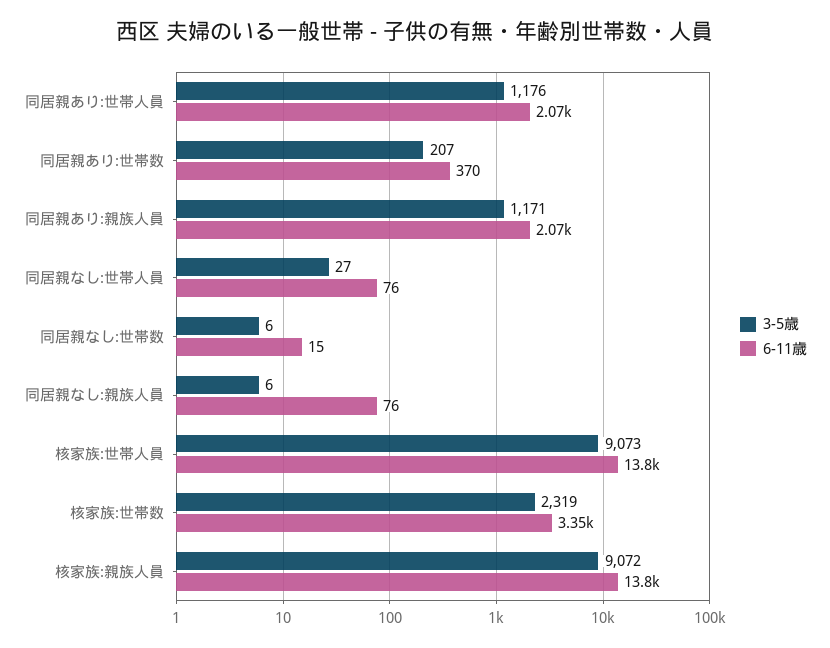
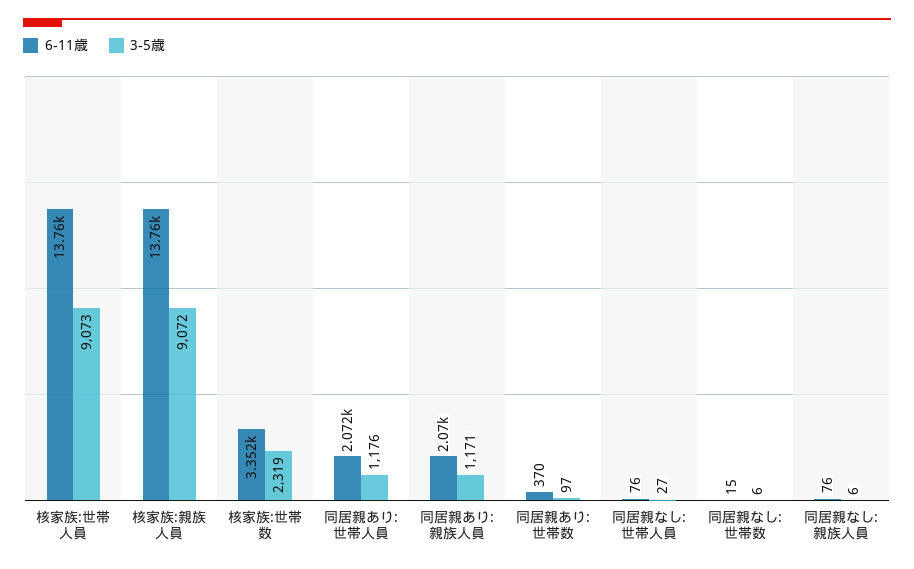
  {
    "3-5歳": {
      "同居親あり:世帯人員": 1176,
-     "同居親あり:世帯数": 207,
+     "同居親あり:世帯数": 97,
      "同居親あり:親族人員": 1171,
      "同居親なし:世帯人員": 27,
      "同居親なし:世帯数": 6,
      "同居親なし:親族人員": 6,
      "核家族:世帯人員": 9073,
      "核家族:世帯数": 2319,
      "核家族:親族人員": 9072
    },
    "6-11歳": {
      "同居親あり:世帯人員": 2072,
      "同居親あり:世帯数": 370,
      "同居親あり:親族人員": 2070,
      "同居親なし:世帯人員": 76,
      "同居親なし:世帯数": 15,
      "同居親なし:親族人員": 76,
      "核家族:世帯人員": 13760,
      "核家族:世帯数": 3352,
      "核家族:親族人員": 13760
    }
  }

